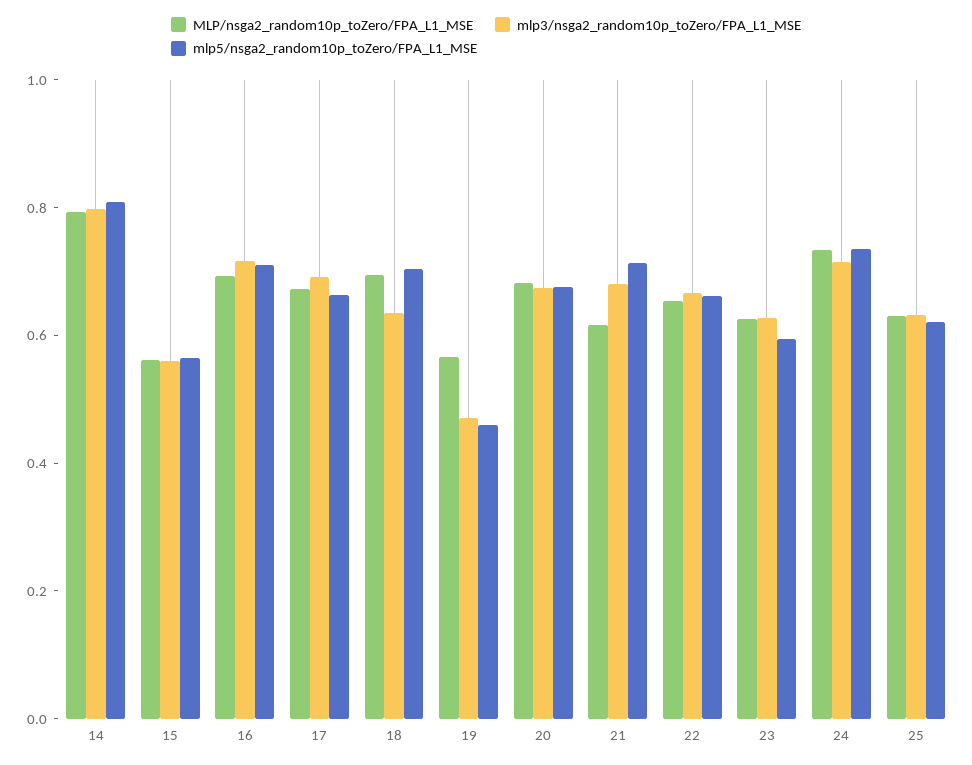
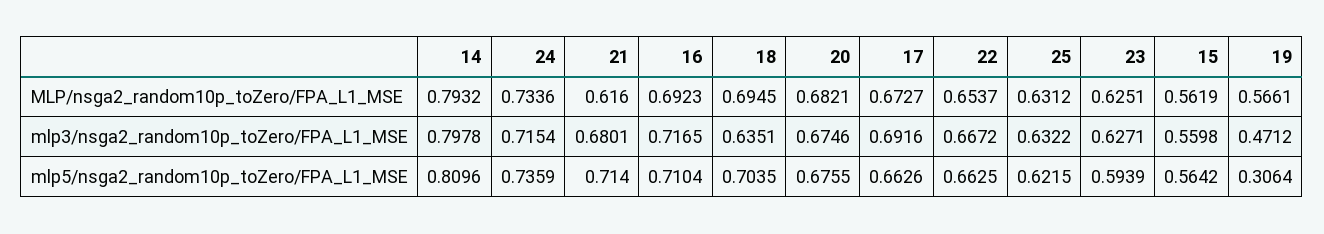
  {
    "MLP/nsga2_random10p_toZero/FPA_L1_MSE": {
      "14": 0.7932,
      "15": 0.5619,
      "16": 0.6923,
      "17": 0.6727,
      "18": 0.6945,
      "19": 0.5661,
      "20": 0.6821,
      "21": 0.616,
      "22": 0.6537,
      "23": 0.6251,
      "24": 0.7336,
      "25": 0.6312
    },
    "mlp3/nsga2_random10p_toZero/FPA_L1_MSE": {
      "14": 0.7978,
      "15": 0.5598,
      "16": 0.7165,
      "17": 0.6916,
      "18": 0.6351,
      "19": 0.4712,
      "20": 0.6746,
      "21": 0.6801,
      "22": 0.6672,
      "23": 0.6271,
      "24": 0.7154,
      "25": 0.6322
    },
    "mlp5/nsga2_random10p_toZero/FPA_L1_MSE": {
      "14": 0.8096,
      "15": 0.5642,
      "16": 0.7104,
      "17": 0.6626,
      "18": 0.7035,
-     "19": 0.45,
+     "19": 0.3064,
      "20": 0.6755,
      "21": 0.714,
      "22": 0.6625,
      "23": 0.5939,
      "24": 0.7359,
      "25": 0.6215
    }
  }

